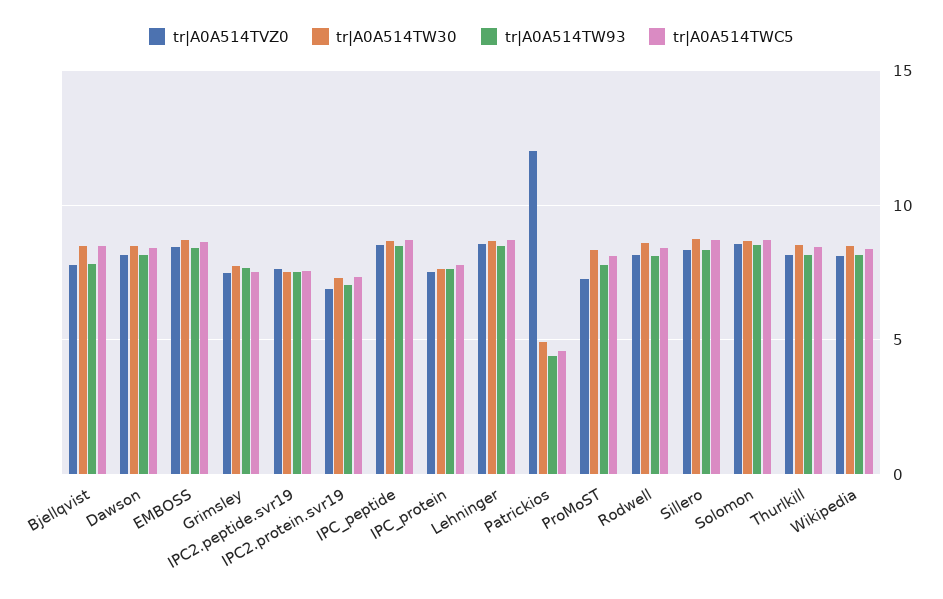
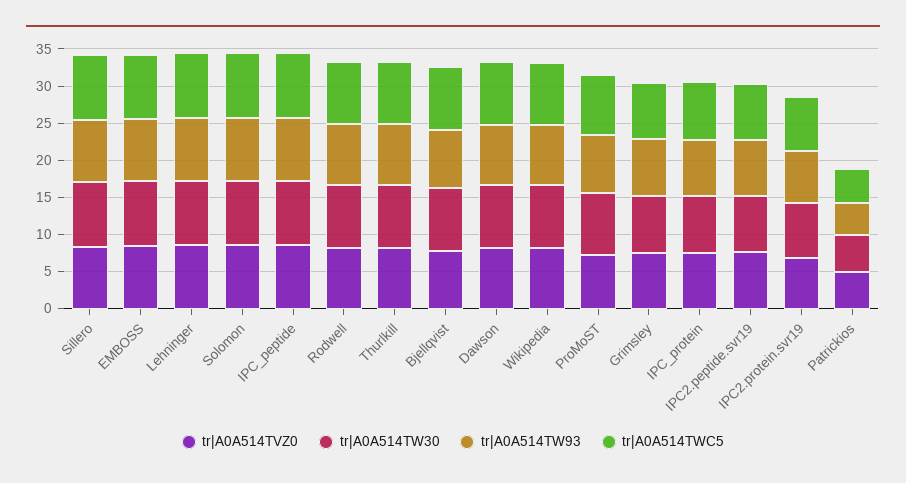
  {
    "tr|A0A514TVZ0": {
      "Bjellqvist": 8,
      "Dawson": 8,
      "EMBOSS": 8.5,
      "Grimsley": 7.5,
      "IPC2.peptide.svr19": 7.5,
      "IPC2.protein.svr19": 7,
      "IPC_peptide": 8.5,
      "IPC_protein": 7.5,
      "Lehninger": 8.5,
-     "Patrickios": 12,
+     "Patrickios": 5,
      "ProMoST": 7,
      "Rodwell": 8,
      "Sillero": 8.5,
      "Solomon": 8.5,
      "Thurlkill": 8,
      "Wikipedia": 8
    },
    "tr|A0A514TW30": {
      "Bjellqvist": 8.5,
      "Dawson": 8.5,
      "EMBOSS": 8.5,
      "Grimsley": 7.5,
      "IPC2.peptide.svr19": 7.5,
      "IPC2.protein.svr19": 7.5,
      "IPC_peptide": 8.5,
      "IPC_protein": 7.5,
      "Lehninger": 8.5,
      "Patrickios": 5,
      "ProMoST": 8.5,
      "Rodwell": 8.5,
      "Sillero": 9,
      "Solomon": 8.5,
      "Thurlkill": 8.5,
      "Wikipedia": 8.5
    },
    "tr|A0A514TW93": {
      "Bjellqvist": 8,
      "Dawson": 8,
      "EMBOSS": 8.5,
      "Grimsley": 7.5,
      "IPC2.peptide.svr19": 7.5,
      "IPC2.protein.svr19": 7,
      "IPC_peptide": 8.5,
      "IPC_protein": 7.5,
      "Lehninger": 8.5,
      "Patrickios": 4.5,
      "ProMoST": 8,
      "Rodwell": 8,
      "Sillero": 8.5,
      "Solomon": 8.5,
      "Thurlkill": 8,
      "Wikipedia": 8
    },
    "tr|A0A514TWC5": {
      "Bjellqvist": 8.5,
      "Dawson": 8.5,
      "EMBOSS": 8.5,
      "Grimsley": 7.5,
      "IPC2.peptide.svr19": 7.5,
      "IPC2.protein.svr19": 7.5,
      "IPC_peptide": 8.5,
      "IPC_protein": 8,
      "Lehninger": 8.5,
      "Patrickios": 4.5,
      "ProMoST": 8,
      "Rodwell": 8.5,
      "Sillero": 8.5,
      "Solomon": 8.5,
      "Thurlkill": 8.5,
      "Wikipedia": 8.5
    }
  }

